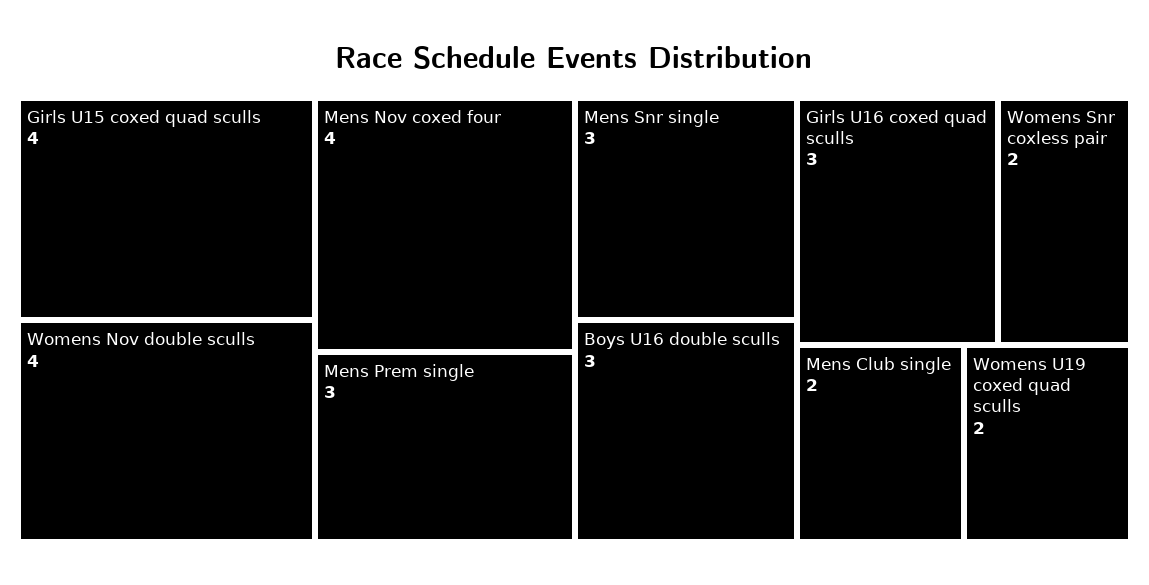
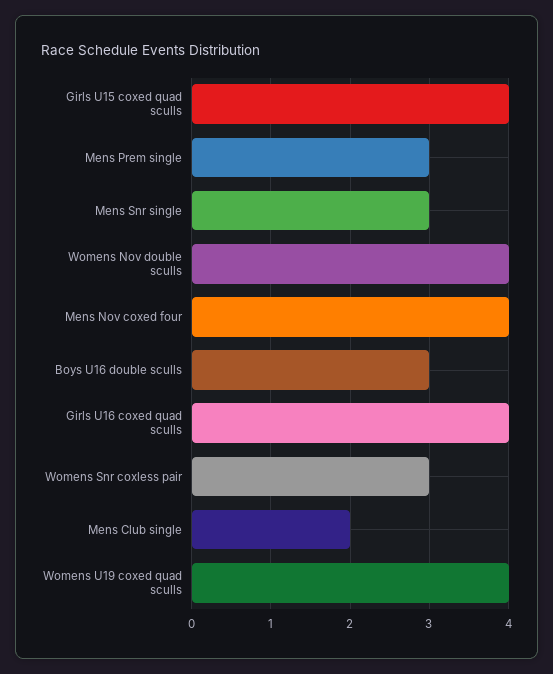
  {
    "Girls U15 coxed quad sculls": 4,
    "Womens Nov double sculls": 4,
    "Mens Nov coxed four": 4,
    "Mens Prem single": 3,
    "Mens Snr single": 3,
    "Boys U16 double sculls": 3,
-   "Girls U16 coxed quad sculls": 3,
+   "Girls U16 coxed quad sculls": 4,
-   "Womens Snr coxless pair": 2,
+   "Womens Snr coxless pair": 3,
    "Mens Club single": 2,
-   "Womens U19 coxed quad sculls": 2
+   "Womens U19 coxed quad sculls": 4
  }

